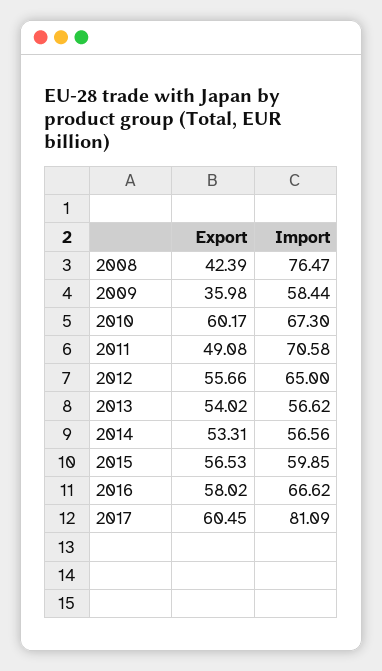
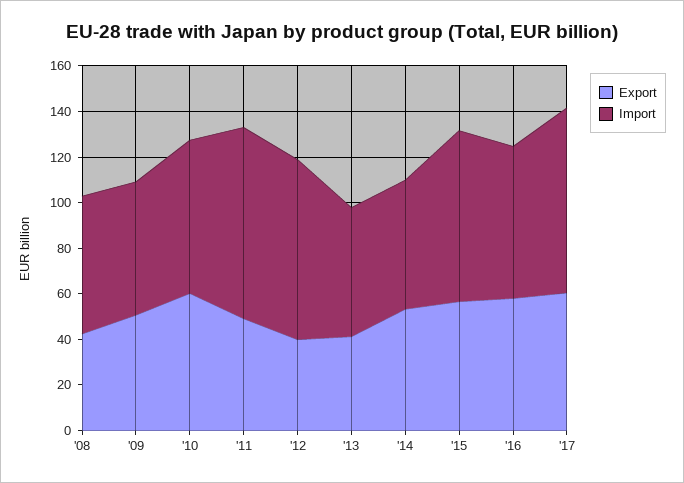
  {
    "Export": {
      "2008": 42.39,
-     "2009": 35.98,
+     "2009": 50,
      "2010": 60.17,
      "2011": 49.08,
-     "2012": 55.66,
+     "2012": 40,
-     "2013": 54.02,
+     "2013": 40,
      "2014": 53.31,
      "2015": 56.53,
      "2016": 58.02,
      "2017": 60.45
    },
    "Import": {
-     "2008": 76.47,
+     "2008": 60,
      "2009": 58.44,
      "2010": 67.3,
-     "2011": 70.58,
+     "2011": 85,
-     "2012": 65,
+     "2012": 80,
      "2013": 56.62,
      "2014": 56.56,
-     "2015": 59.85,
+     "2015": 75,
      "2016": 66.62,
      "2017": 81.09
    }
  }

